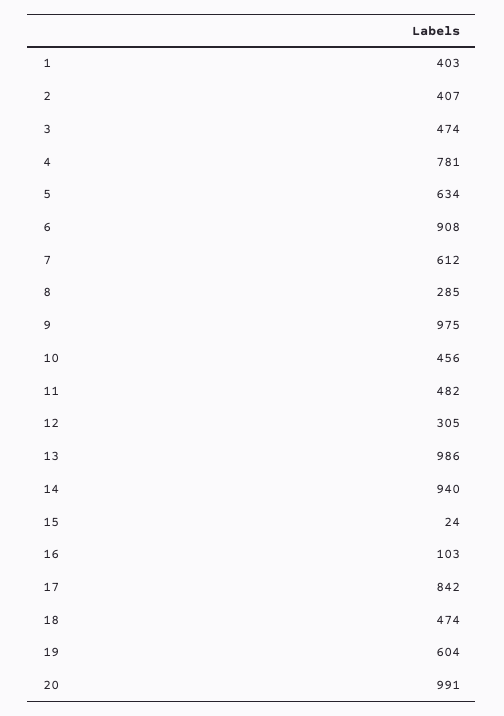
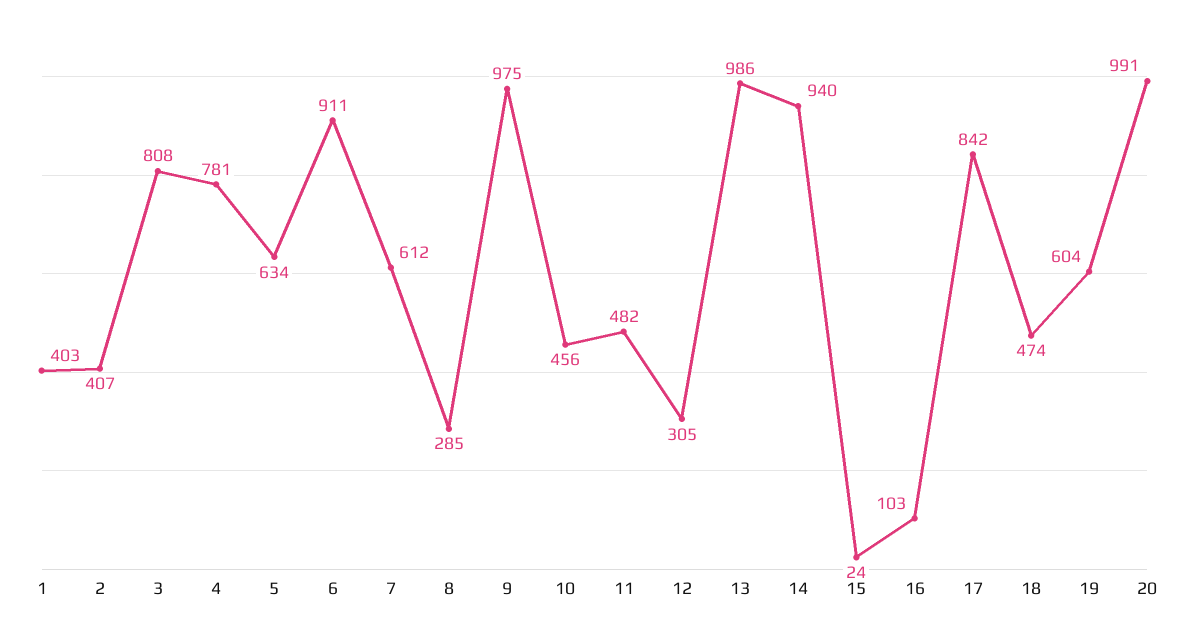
  {
    "1": 403,
    "2": 407,
-   "3": 474,
+   "3": 808,
    "4": 781,
    "5": 634,
-   "6": 908,
+   "6": 911,
    "7": 612,
    "8": 285,
    "9": 975,
    "10": 456,
    "11": 482,
    "12": 305,
    "13": 986,
    "14": 940,
    "15": 24,
    "16": 103,
    "17": 842,
    "18": 474,
    "19": 604,
    "20": 991
  }

